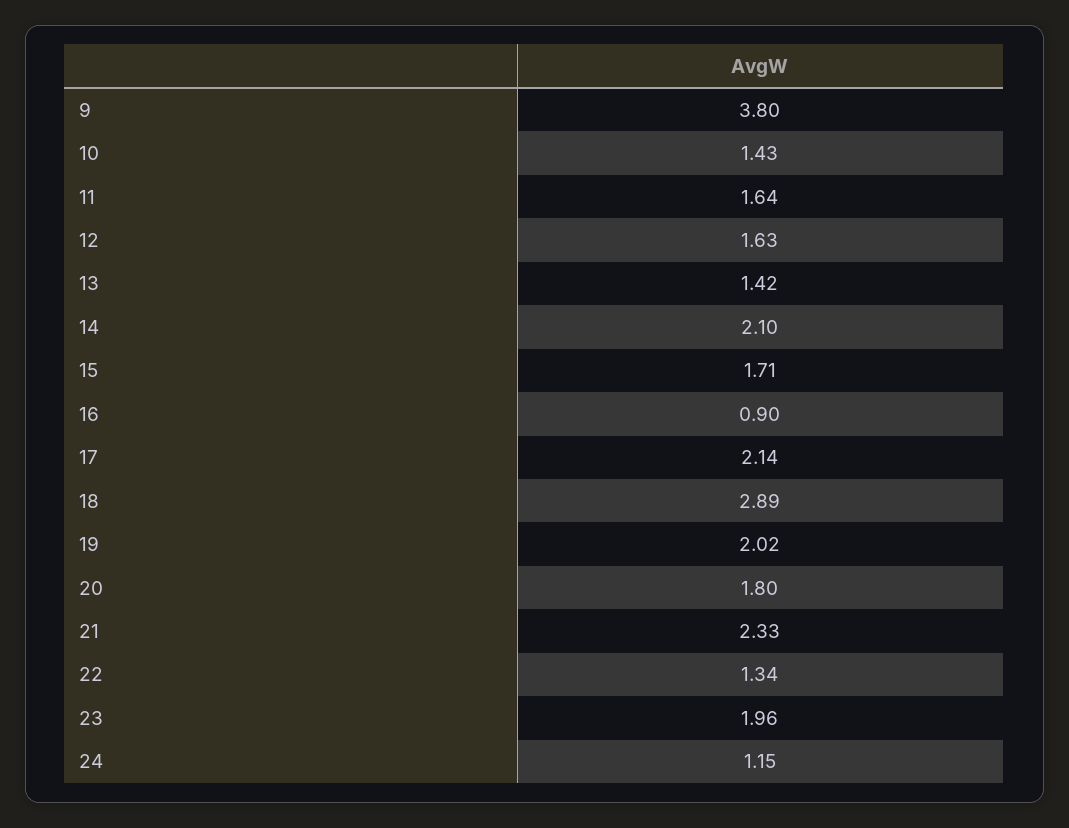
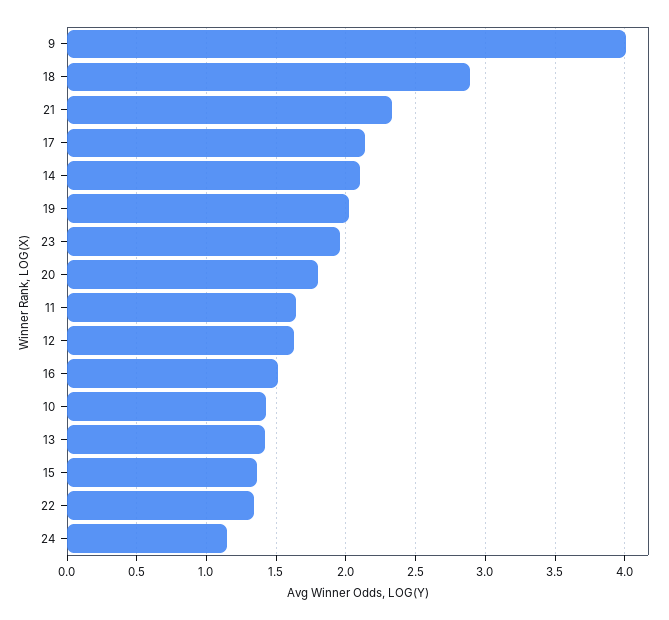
  {
-   "9": 3.8,
+   "9": 4,
    "10": 1.43,
    "11": 1.64,
    "12": 1.63,
    "13": 1.42,
    "14": 2.1,
-   "15": 1.71,
+   "15": 1.35,
-   "16": 0.9,
+   "16": 1.5,
    "17": 2.14,
    "18": 2.89,
    "19": 2.02,
    "20": 1.8,
    "21": 2.33,
    "22": 1.34,
    "23": 1.96,
    "24": 1.15
  }

